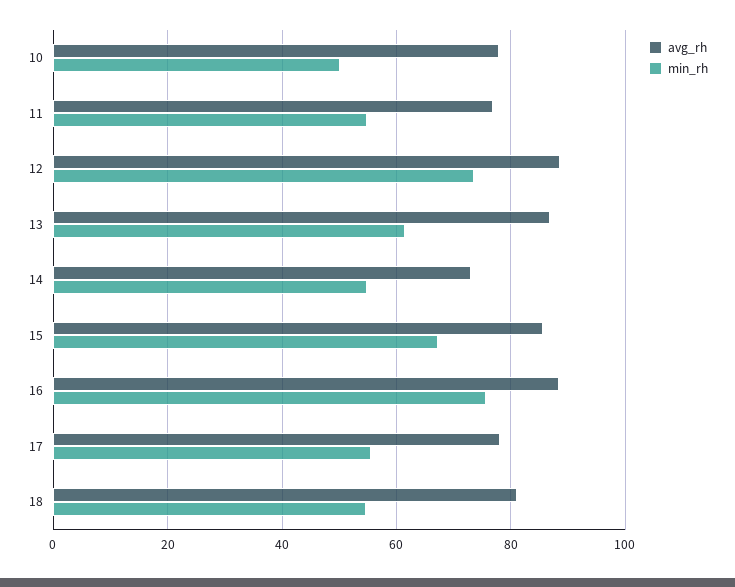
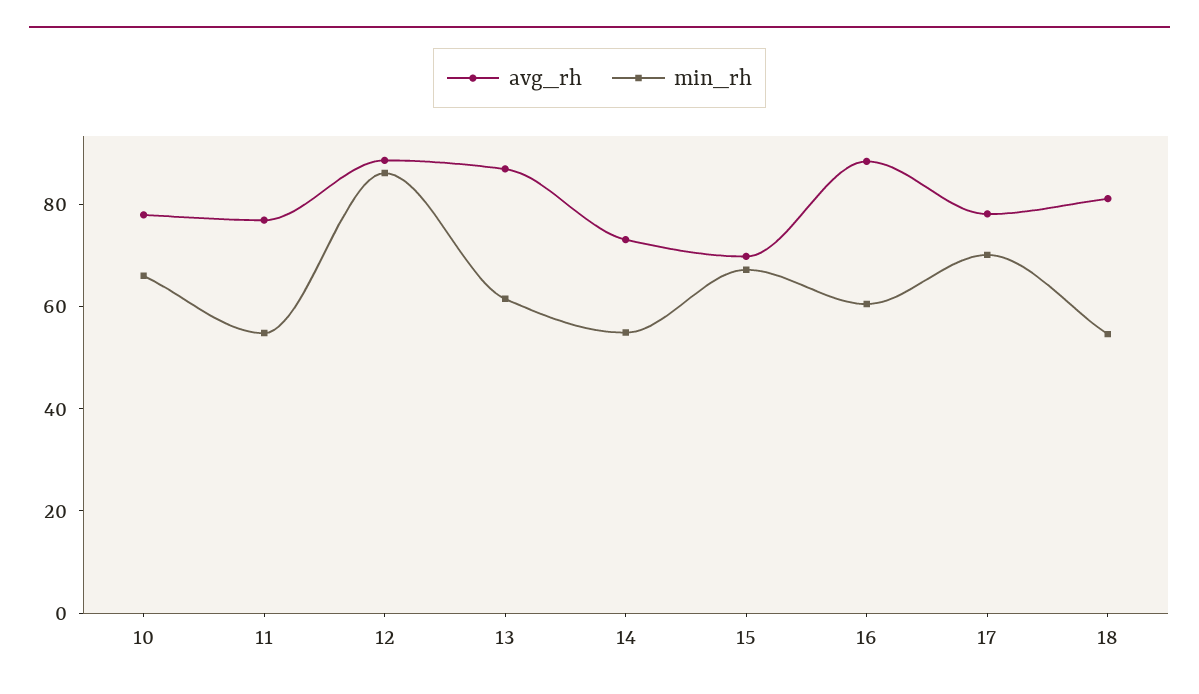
  {
    "avg_rh": {
      "10": 78,
      "11": 76,
      "12": 88,
      "13": 86,
      "14": 74,
-     "15": 86,
+     "15": 70,
      "16": 88,
      "17": 78,
      "18": 82
    },
    "min_rh": {
-     "10": 50,
+     "10": 65,
      "11": 54,
-     "12": 74,
+     "12": 85,
      "13": 62,
      "14": 54,
      "15": 68,
-     "16": 76,
+     "16": 60,
-     "17": 56,
+     "17": 70,
      "18": 54
    }
  }

